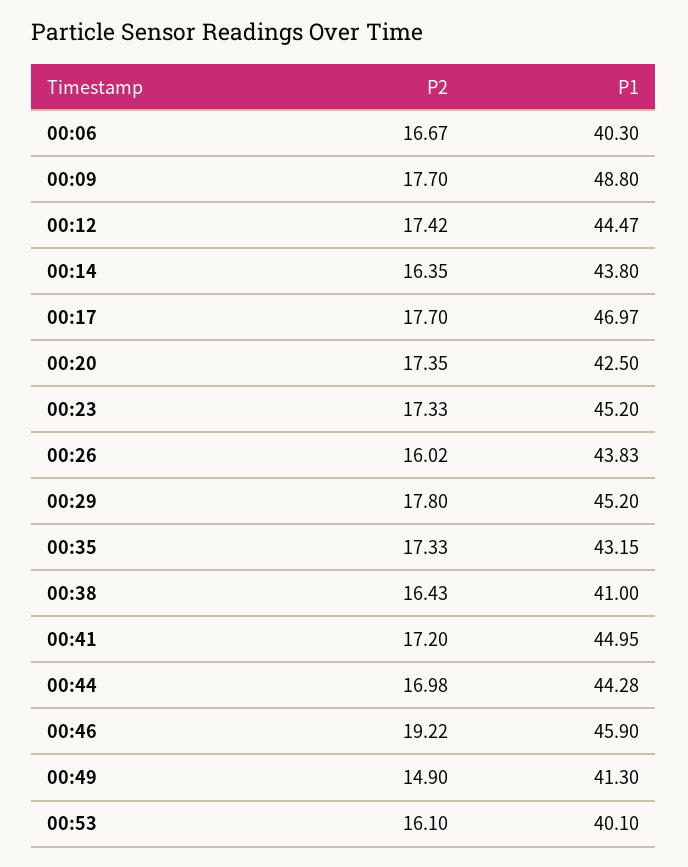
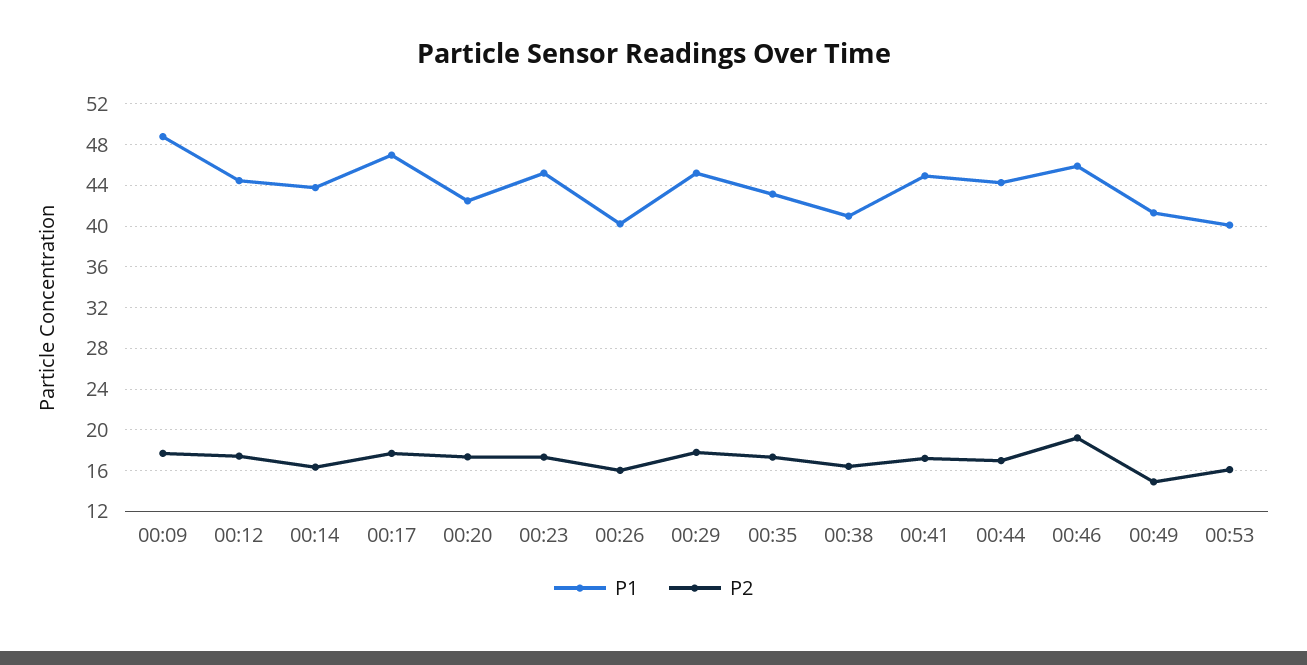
  {
    "P2": {
-     "00:06": 16.67,
      "00:09": 17.7,
      "00:12": 17.42,
      "00:14": 16.35,
      "00:17": 17.7,
      "00:20": 17.35,
      "00:23": 17.33,
      "00:26": 16.02,
      "00:29": 17.8,
      "00:35": 17.33,
      "00:38": 16.43,
      "00:41": 17.2,
      "00:44": 16.98,
      "00:46": 19.22,
      "00:49": 14.9,
      "00:53": 16.1
    },
    "P1": {
-     "00:06": 40.3,
      "00:09": 48.8,
      "00:12": 44.47,
      "00:14": 43.8,
      "00:17": 46.97,
      "00:20": 42.5,
      "00:23": 45.2,
-     "00:26": 43.83,
+     "00:26": 40,
      "00:29": 45.2,
      "00:35": 43.15,
      "00:38": 41,
      "00:41": 44.95,
      "00:44": 44.28,
      "00:46": 45.9,
      "00:49": 41.3,
      "00:53": 40.1
    }
  }

